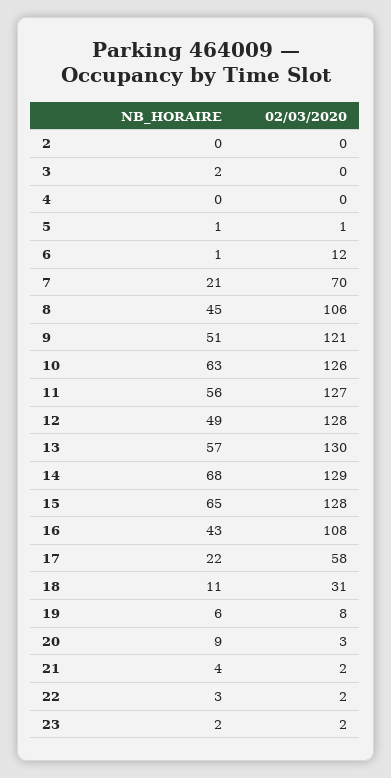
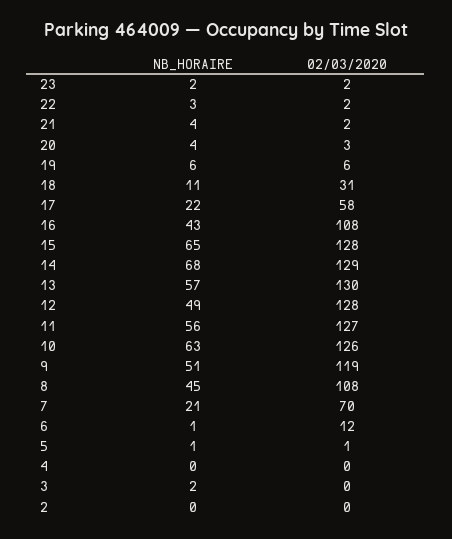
  {
    "NB_HORAIRE": {
      "2": 0,
      "3": 2,
      "4": 0,
      "5": 1,
      "6": 1,
      "7": 21,
      "8": 45,
      "9": 51,
      "10": 63,
      "11": 56,
      "12": 49,
      "13": 57,
      "14": 68,
      "15": 65,
      "16": 43,
      "17": 22,
      "18": 11,
      "19": 6,
-     "20": 9,
+     "20": 4,
      "21": 4,
      "22": 3,
      "23": 2
    },
    "02/03/2020": {
      "2": 0,
      "3": 0,
      "4": 0,
      "5": 1,
      "6": 12,
      "7": 70,
-     "8": 106,
+     "8": 108,
-     "9": 121,
+     "9": 119,
      "10": 126,
      "11": 127,
      "12": 128,
      "13": 130,
      "14": 129,
      "15": 128,
      "16": 108,
      "17": 58,
      "18": 31,
-     "19": 8,
+     "19": 6,
      "20": 3,
      "21": 2,
      "22": 2,
      "23": 2
    }
  }

